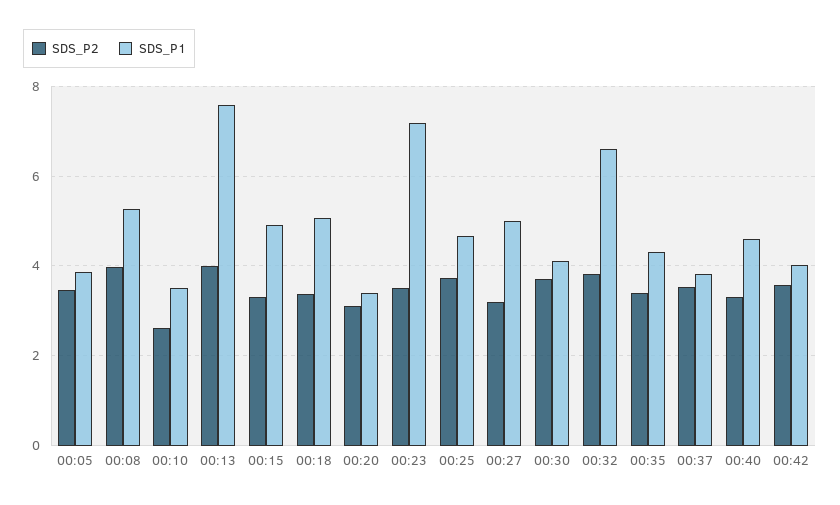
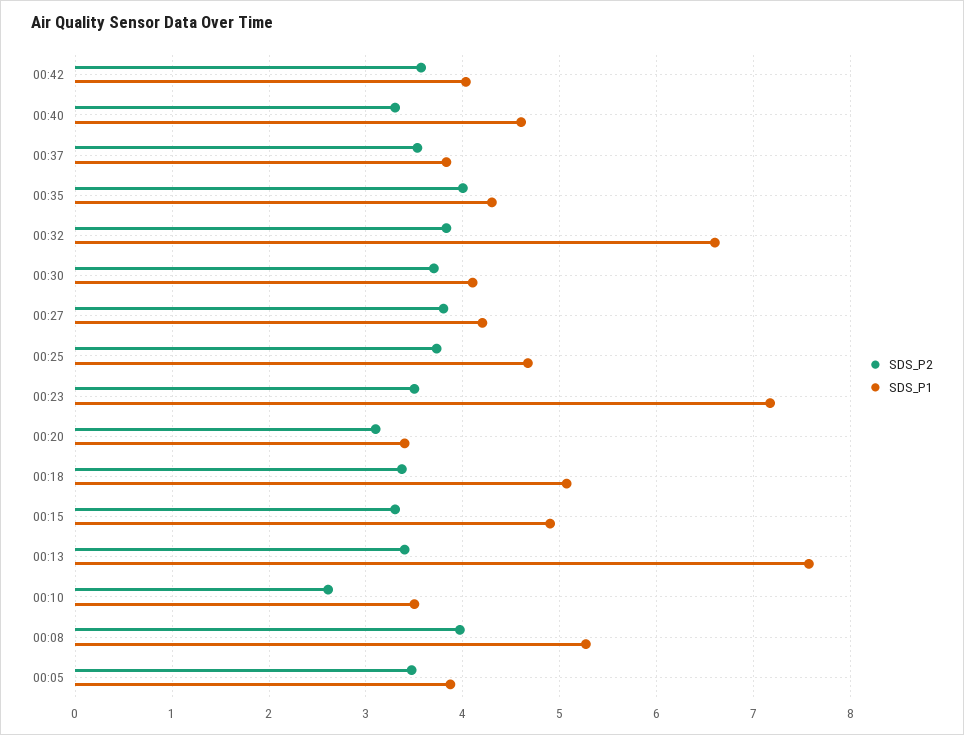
  {
    "SDS_P2": {
      "00:05": 3.5,
      "00:08": 4,
      "00:10": 2.6,
-     "00:13": 4,
+     "00:13": 3.4,
      "00:15": 3.3,
      "00:18": 3.4,
      "00:20": 3.1,
      "00:23": 3.5,
      "00:25": 3.7,
-     "00:27": 3.2,
+     "00:27": 3.8,
      "00:30": 3.7,
      "00:32": 3.8,
-     "00:35": 3.4,
+     "00:35": 4,
      "00:37": 3.5,
      "00:40": 3.3,
      "00:42": 3.6
    },
    "SDS_P1": {
      "00:05": 3.9,
      "00:08": 5.3,
      "00:10": 3.5,
      "00:13": 7.6,
      "00:15": 4.9,
      "00:18": 5.1,
      "00:20": 3.4,
      "00:23": 7.2,
      "00:25": 4.7,
-     "00:27": 5,
+     "00:27": 4.2,
      "00:30": 4.1,
      "00:32": 6.6,
      "00:35": 4.3,
      "00:37": 3.8,
      "00:40": 4.6,
      "00:42": 4
    }
  }

